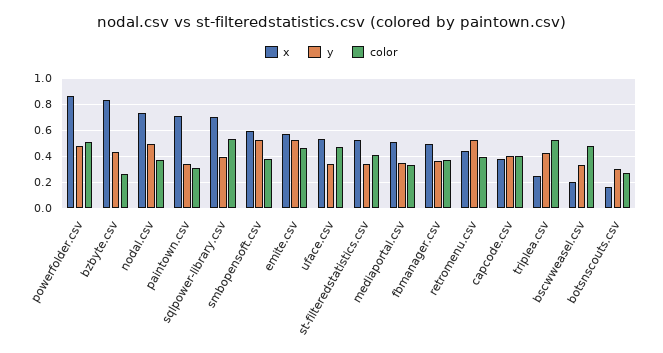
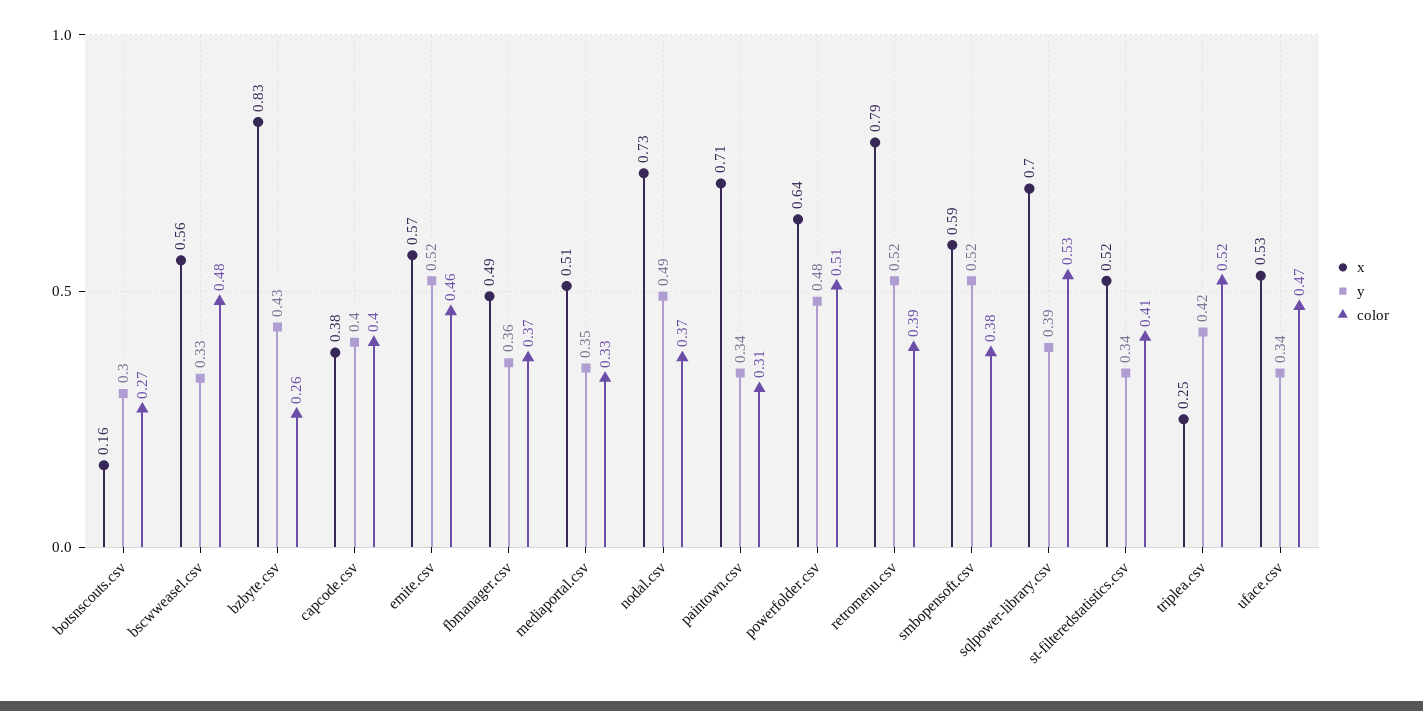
  {
    "x": {
-     "powerfolder.csv": 0.85,
+     "powerfolder.csv": 0.64,
      "bzbyte.csv": 0.83,
      "nodal.csv": 0.73,
      "paintown.csv": 0.71,
      "sqlpower-library.csv": 0.7,
      "smbopensoft.csv": 0.59,
      "emite.csv": 0.57,
      "uface.csv": 0.53,
      "st-filteredstatistics.csv": 0.52,
      "mediaportal.csv": 0.51,
      "fbmanager.csv": 0.49,
-     "retromenu.csv": 0.45,
+     "retromenu.csv": 0.79,
      "capcode.csv": 0.38,
      "triplea.csv": 0.25,
-     "bscwweasel.csv": 0.2,
+     "bscwweasel.csv": 0.56,
      "botsnscouts.csv": 0.16
    },
    "y": {
      "powerfolder.csv": 0.48,
      "bzbyte.csv": 0.43,
      "nodal.csv": 0.49,
      "paintown.csv": 0.34,
      "sqlpower-library.csv": 0.39,
      "smbopensoft.csv": 0.52,
      "emite.csv": 0.52,
      "uface.csv": 0.34,
      "st-filteredstatistics.csv": 0.34,
      "mediaportal.csv": 0.35,
      "fbmanager.csv": 0.36,
      "retromenu.csv": 0.52,
      "capcode.csv": 0.4,
      "triplea.csv": 0.42,
      "bscwweasel.csv": 0.33,
      "botsnscouts.csv": 0.3
    },
    "color": {
      "powerfolder.csv": 0.51,
      "bzbyte.csv": 0.26,
      "nodal.csv": 0.37,
      "paintown.csv": 0.31,
      "sqlpower-library.csv": 0.53,
      "smbopensoft.csv": 0.38,
      "emite.csv": 0.46,
      "uface.csv": 0.47,
      "st-filteredstatistics.csv": 0.41,
      "mediaportal.csv": 0.33,
      "fbmanager.csv": 0.37,
      "retromenu.csv": 0.39,
      "capcode.csv": 0.4,
      "triplea.csv": 0.52,
      "bscwweasel.csv": 0.48,
      "botsnscouts.csv": 0.27
    }
  }

